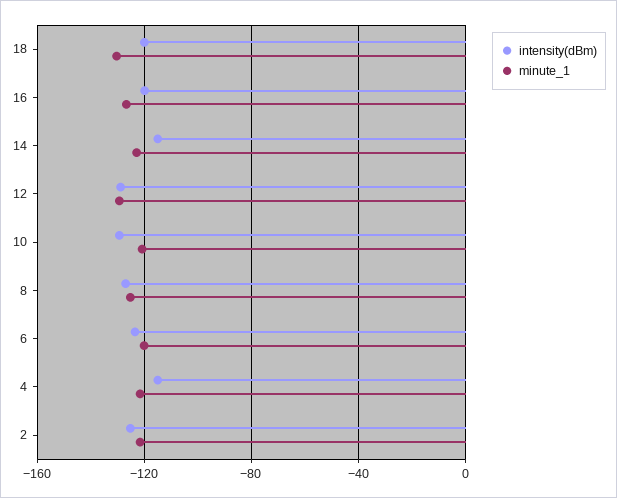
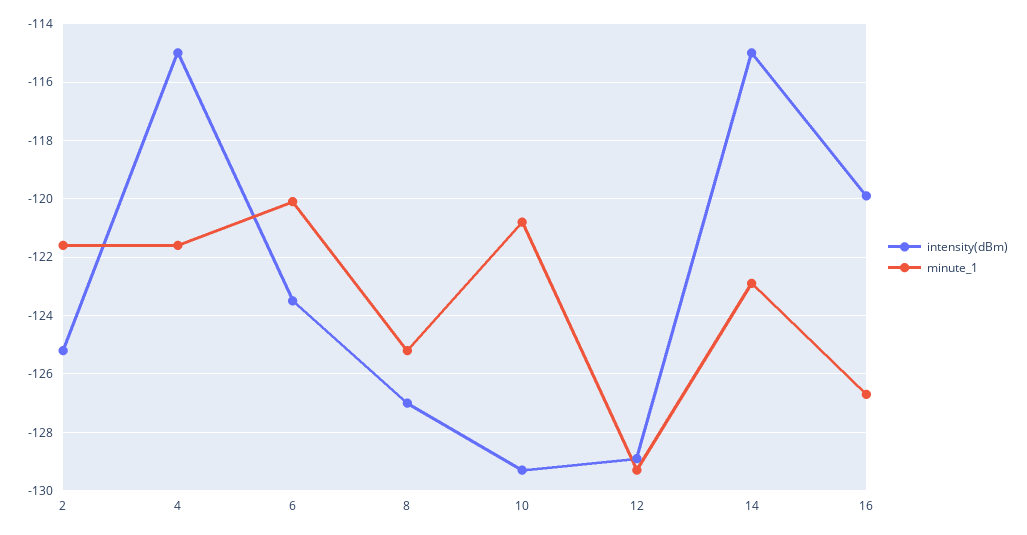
  {
    "intensity(dBm)": {
-     "18": -120,
      "16": -120,
      "14": -115,
      "12": -129,
      "10": -129.5,
      "8": -127,
      "6": -123.5,
      "4": -115,
      "2": -125
    },
    "minute_1": {
-     "18": -130,
      "16": -126.5,
      "14": -123,
      "12": -129.5,
      "10": -121,
      "8": -125,
      "6": -120,
      "4": -121.5,
      "2": -121.5
    }
  }

